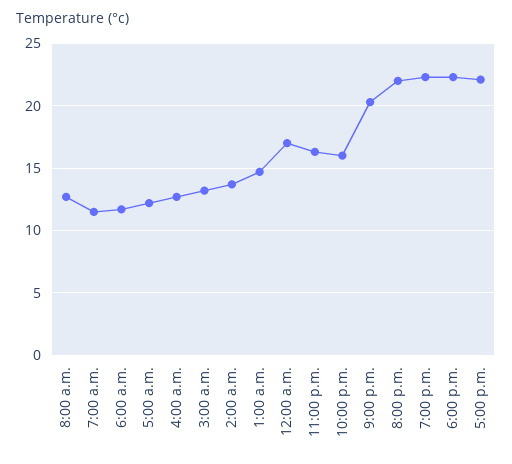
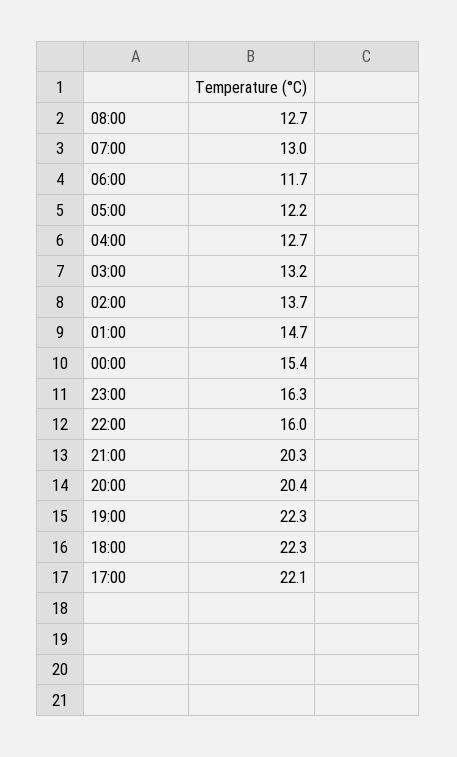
  {
    "8:00 a.m.": 12.7,
-   "7:00 a.m.": 11.5,
+   "7:00 a.m.": 13,
    "6:00 a.m.": 11.7,
    "5:00 a.m.": 12.2,
    "4:00 a.m.": 12.7,
    "3:00 a.m.": 13.2,
    "2:00 a.m.": 13.7,
    "1:00 a.m.": 14.7,
-   "12:00 a.m.": 17,
+   "12:00 a.m.": 15.4,
    "11:00 p.m.": 16.3,
    "10:00 p.m.": 16,
    "9:00 p.m.": 20.3,
-   "8:00 p.m.": 22,
+   "8:00 p.m.": 20.4,
    "7:00 p.m.": 22.3,
    "6:00 p.m.": 22.3,
    "5:00 p.m.": 22.1
  }

